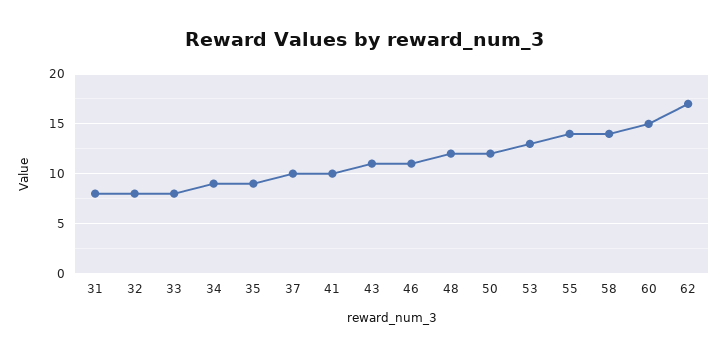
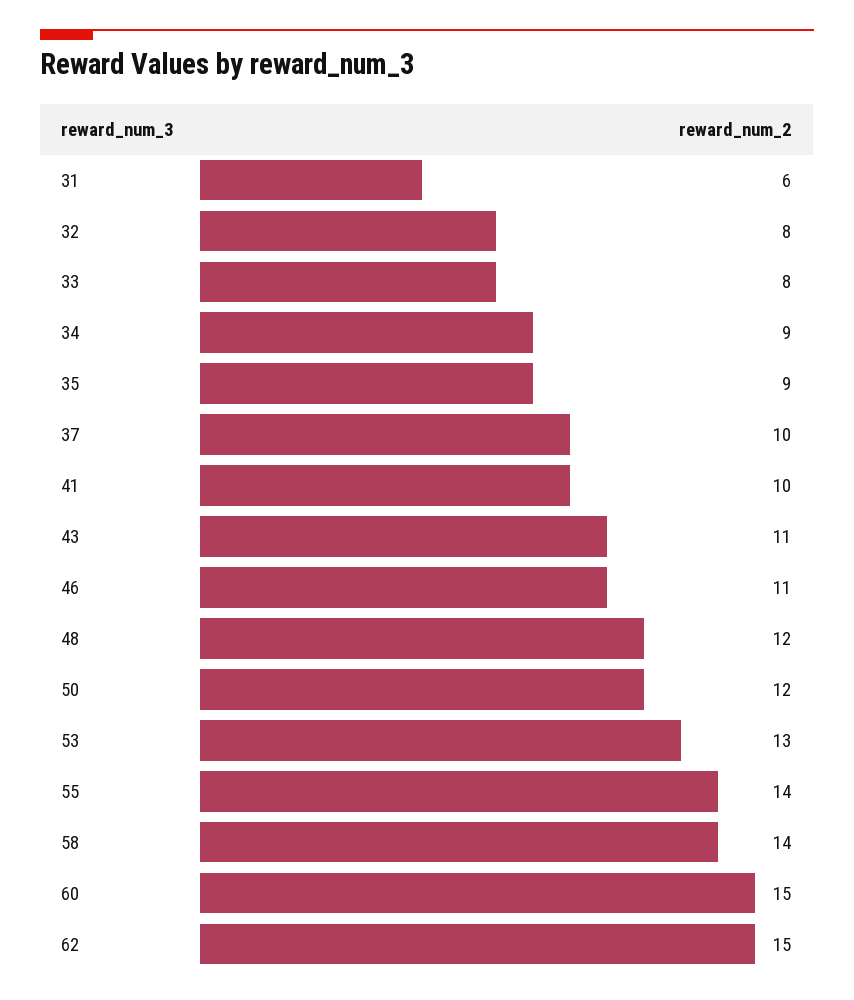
  {
-   "31": 8,
+   "31": 6,
    "32": 8,
    "33": 8,
    "34": 9,
    "35": 9,
    "37": 10,
    "41": 10,
    "43": 11,
    "46": 11,
    "48": 12,
    "50": 12,
    "53": 13,
    "55": 14,
    "58": 14,
    "60": 15,
-   "62": 17
+   "62": 15
  }

